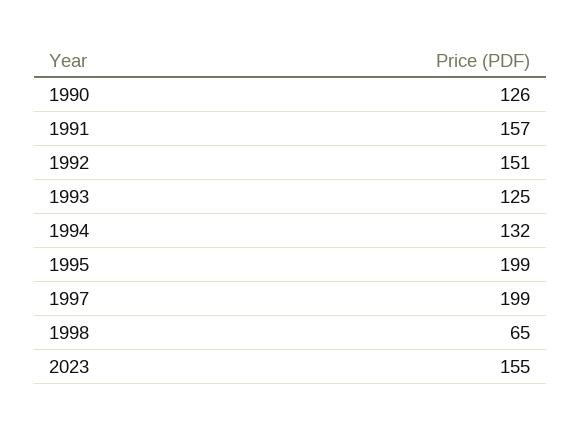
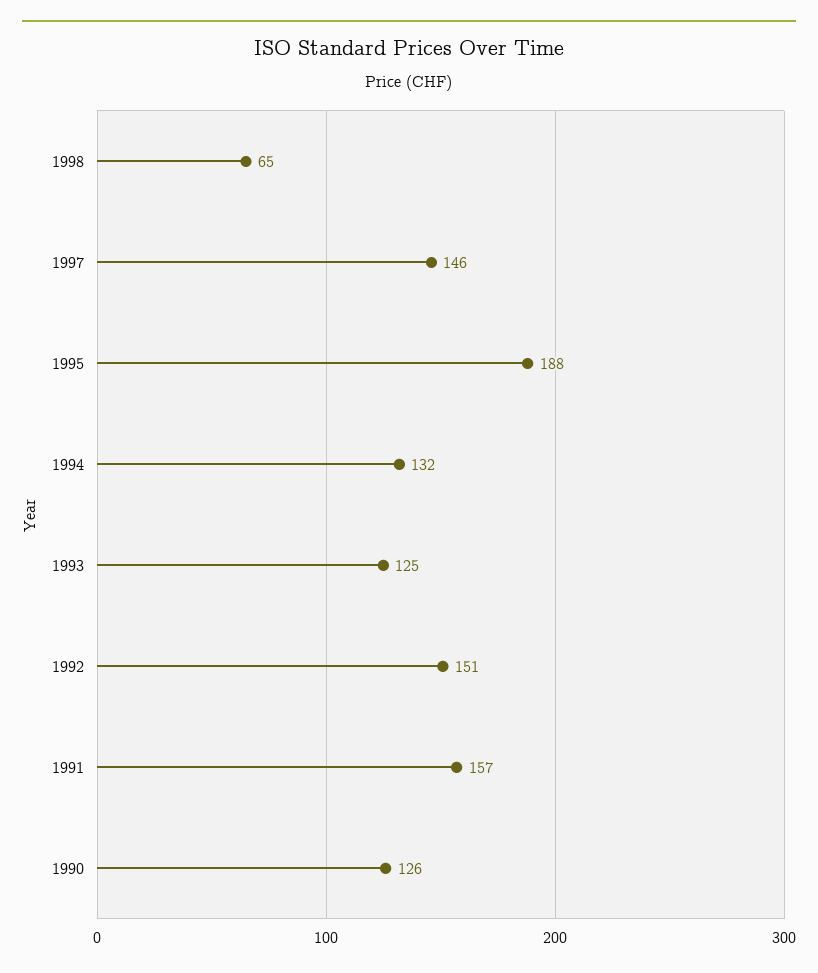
  {
    "1990": 126,
    "1991": 157,
    "1992": 151,
    "1993": 125,
    "1994": 132,
-   "1995": 199,
+   "1995": 188,
-   "1997": 199,
+   "1997": 146,
-   "1998": 65,
+   "1998": 65
-   "2023": 155
  }

